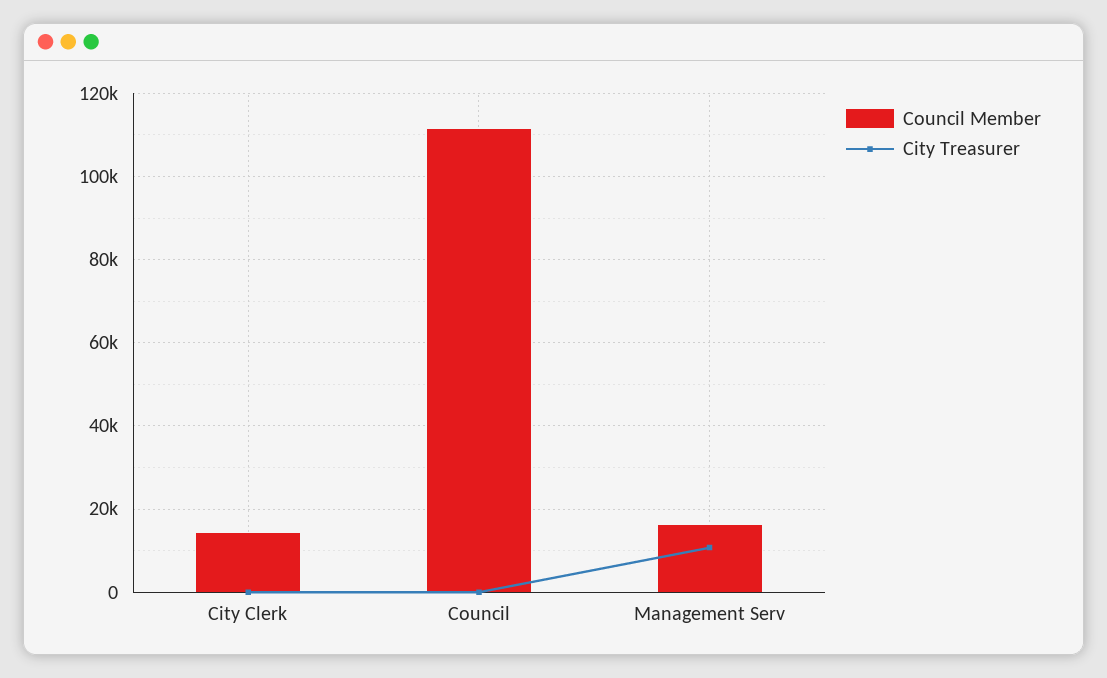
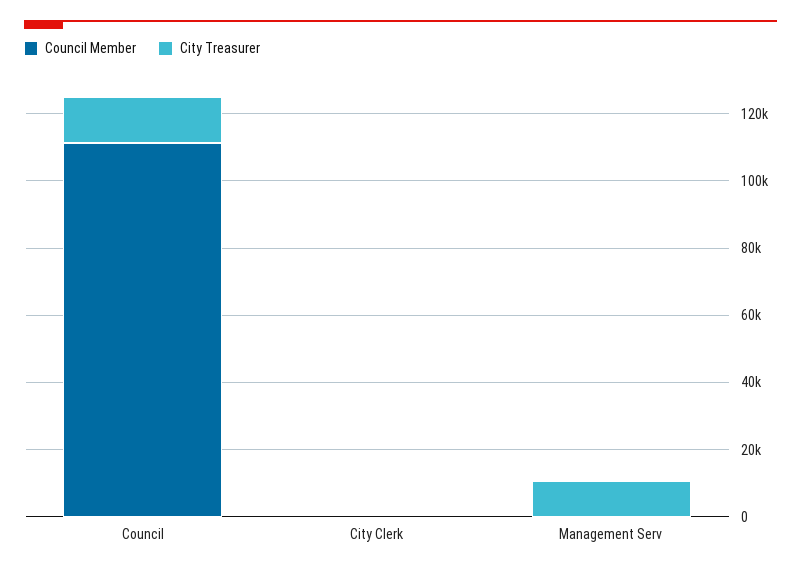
  {
    "Council Member": {
-     "City Clerk": 14000,
+     "City Clerk": 0,
      "Council": 112000,
-     "Management Serv": 16000
+     "Management Serv": 0
    },
    "City Treasurer": {
      "City Clerk": 0,
-     "Council": 0,
+     "Council": 15000,
      "Management Serv": 10000
    }
  }

